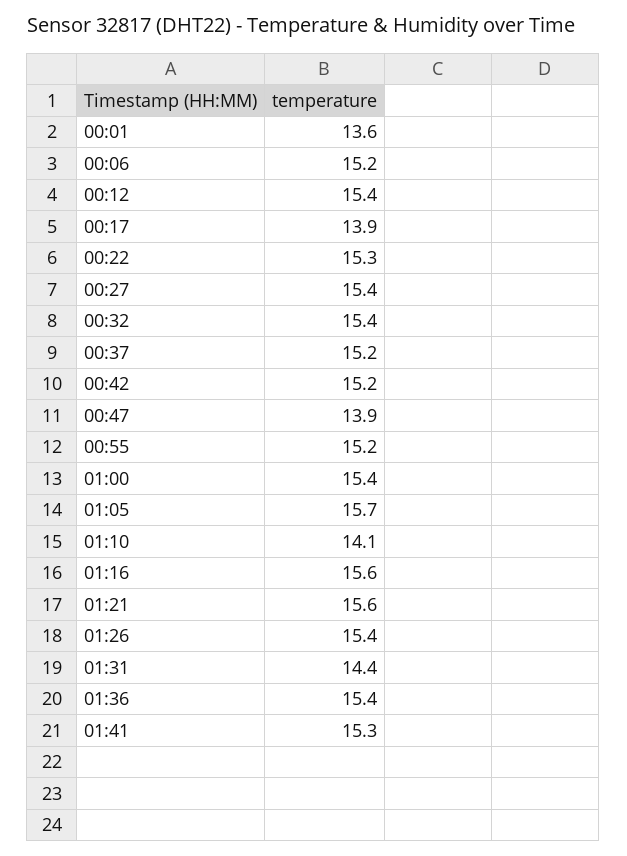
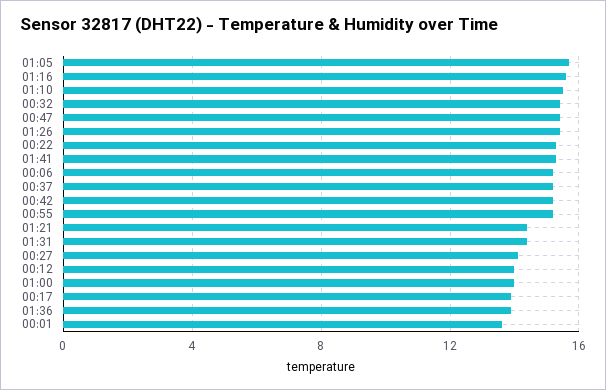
  {
    "00:01": 13.6,
    "00:06": 15.2,
-   "00:12": 15.4,
+   "00:12": 14,
    "00:17": 13.9,
    "00:22": 15.3,
-   "00:27": 15.4,
+   "00:27": 14,
    "00:32": 15.4,
    "00:37": 15.2,
    "00:42": 15.2,
-   "00:47": 13.9,
+   "00:47": 15.5,
    "00:55": 15.2,
-   "01:00": 15.4,
+   "01:00": 14,
    "01:05": 15.7,
-   "01:10": 14.1,
+   "01:10": 15.5,
    "01:16": 15.6,
-   "01:21": 15.6,
+   "01:21": 14.5,
    "01:26": 15.4,
    "01:31": 14.4,
-   "01:36": 15.4,
+   "01:36": 14,
    "01:41": 15.3
  }

